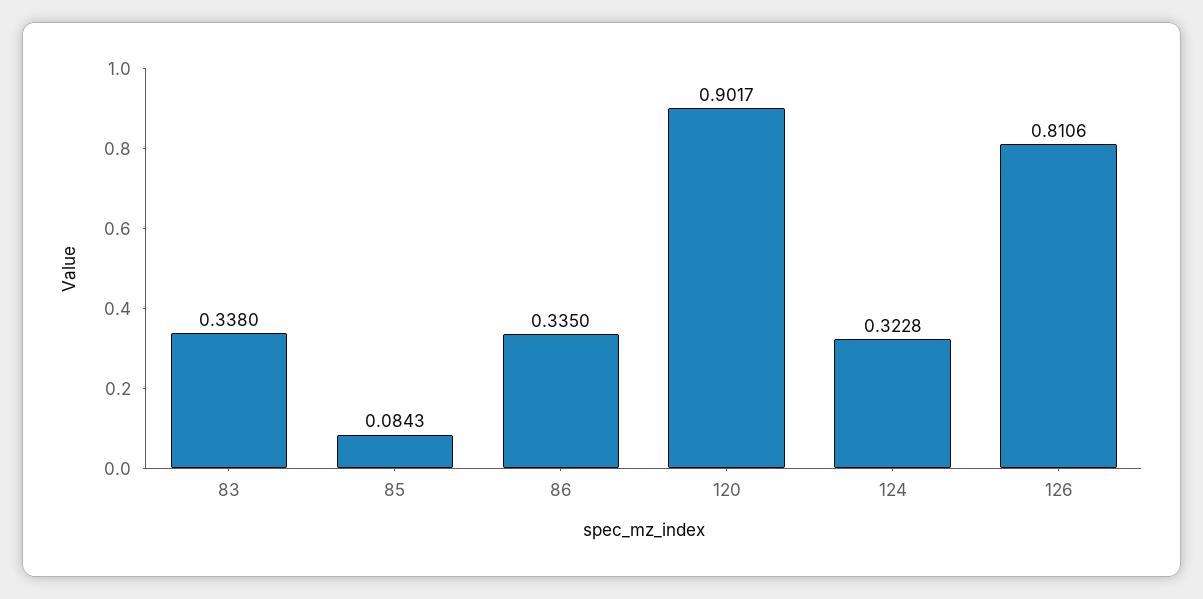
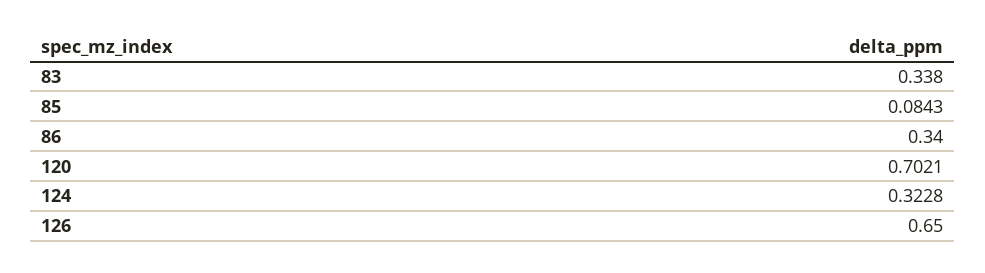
  {
    "83": 0.338,
    "85": 0.0843,
-   "86": 0.335,
+   "86": 0.34,
-   "120": 0.9017,
+   "120": 0.7021,
    "124": 0.3228,
-   "126": 0.8106
+   "126": 0.65
  }

